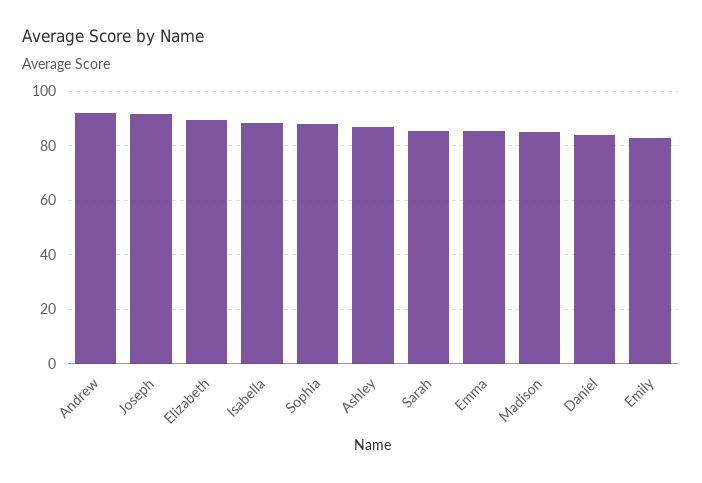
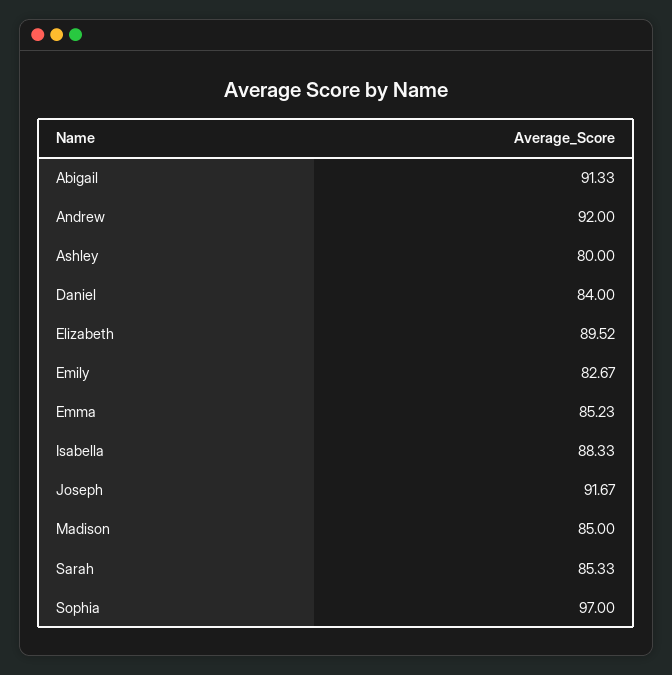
  {
    "Andrew": 92,
    "Joseph": 91.67,
    "Elizabeth": 89.52,
    "Isabella": 88.33,
-   "Sophia": 87.5,
+   "Sophia": 97,
-   "Ashley": 87.5,
+   "Ashley": 80,
    "Sarah": 85.33,
    "Emma": 85.23,
    "Madison": 85,
    "Daniel": 84,
-   "Emily": 82.67
+   "Emily": 82.67,
+   "Abigail": 91.33
  }

